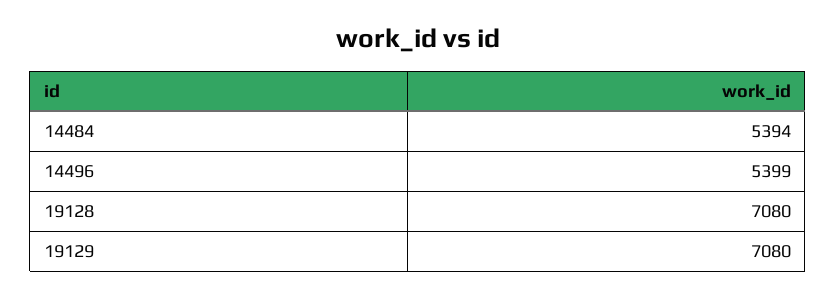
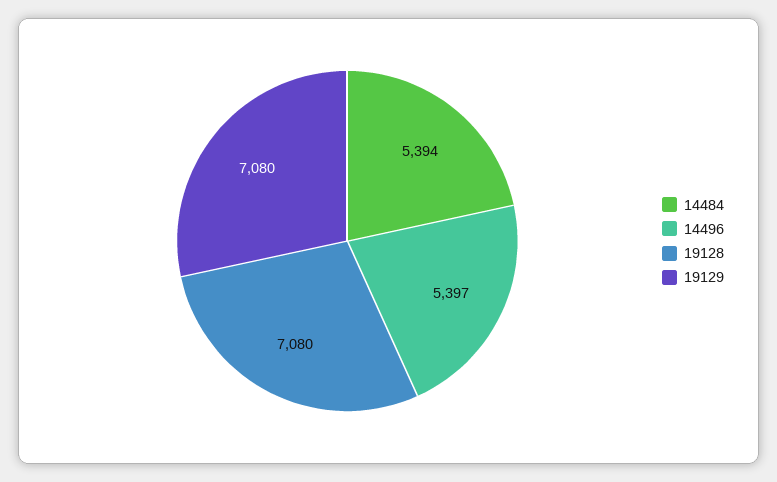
  {
    "14484": 5394,
-   "14496": 5399,
+   "14496": 5397,
    "19128": 7080,
    "19129": 7080
  }

